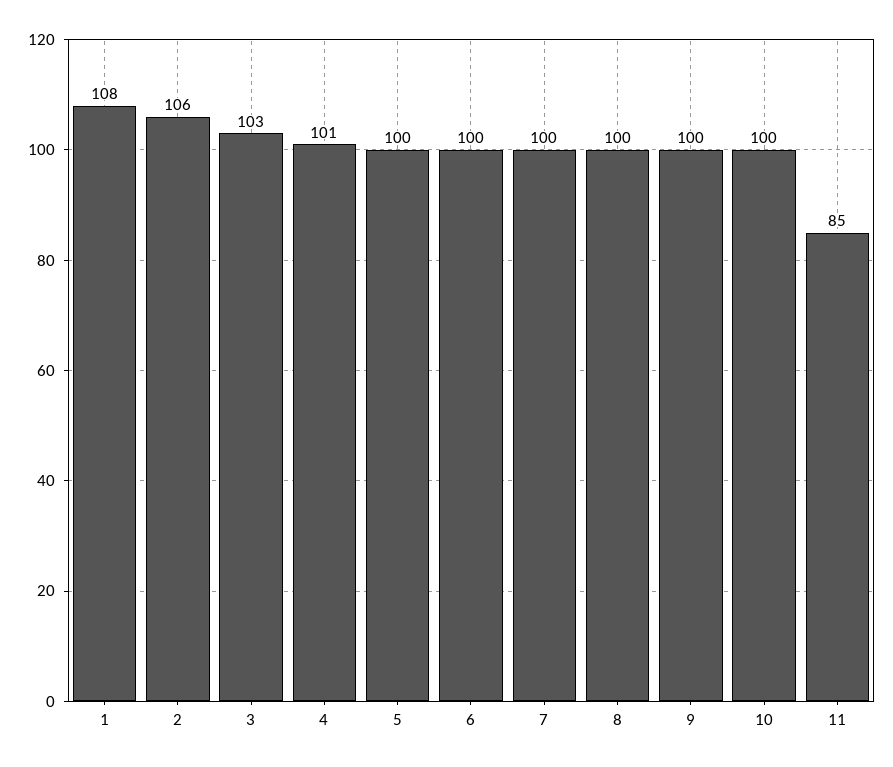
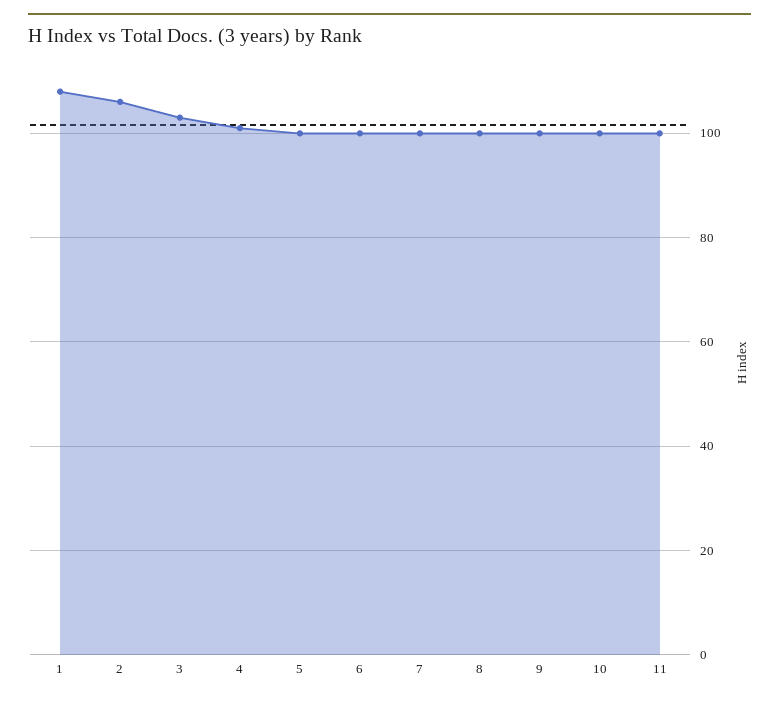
  {
    "1": 108,
    "2": 106,
    "3": 103,
    "4": 101,
    "5": 100,
    "6": 100,
    "7": 100,
    "8": 100,
    "9": 100,
    "10": 100,
-   "11": 85
+   "11": 100
  }

